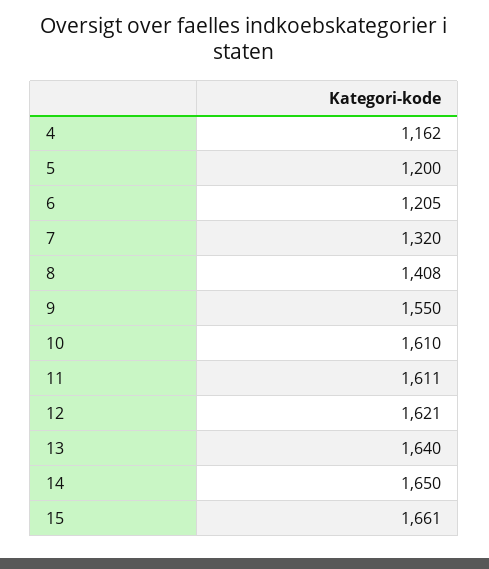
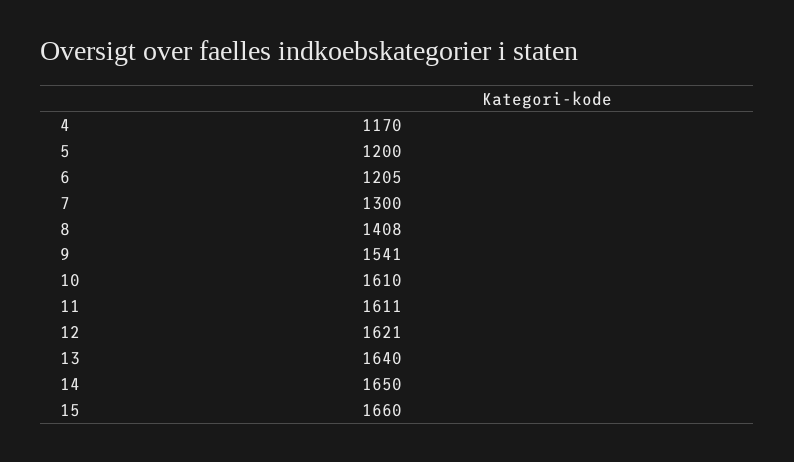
  {
-   "4": 1162,
+   "4": 1170,
    "5": 1200,
    "6": 1205,
-   "7": 1320,
+   "7": 1300,
    "8": 1408,
-   "9": 1550,
+   "9": 1541,
    "10": 1610,
    "11": 1611,
    "12": 1621,
    "13": 1640,
    "14": 1650,
-   "15": 1661
+   "15": 1660
  }

